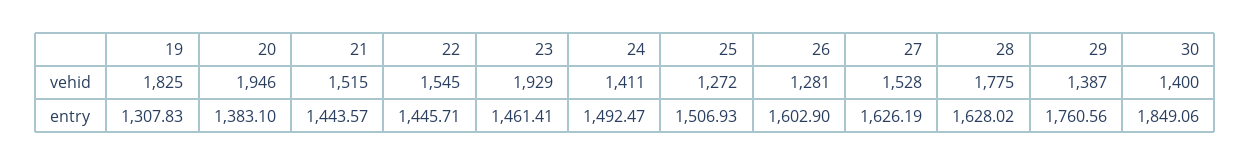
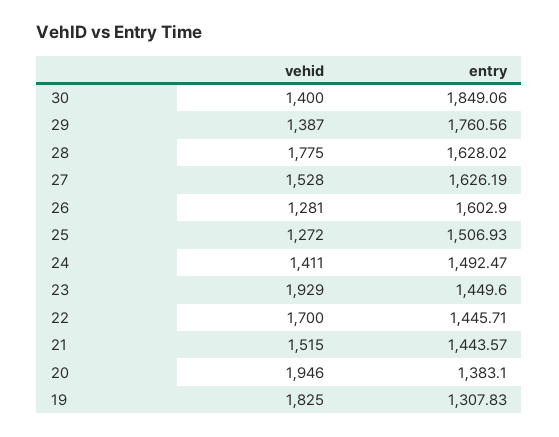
  {
    "19": {
      "vehid": 1825,
      "entry": 1307.83
    },
    "20": {
      "vehid": 1946,
      "entry": 1383.1
    },
    "21": {
      "vehid": 1515,
      "entry": 1443.57
    },
    "22": {
-     "vehid": 1545,
+     "vehid": 1700,
      "entry": 1445.71
    },
    "23": {
      "vehid": 1929,
-     "entry": 1461.41
+     "entry": 1449.6
    },
    "24": {
      "vehid": 1411,
      "entry": 1492.47
    },
    "25": {
      "vehid": 1272,
      "entry": 1506.93
    },
    "26": {
      "vehid": 1281,
      "entry": 1602.9
    },
    "27": {
      "vehid": 1528,
      "entry": 1626.19
    },
    "28": {
      "vehid": 1775,
      "entry": 1628.02
    },
    "29": {
      "vehid": 1387,
      "entry": 1760.56
    },
    "30": {
      "vehid": 1400,
      "entry": 1849.06
    }
  }

